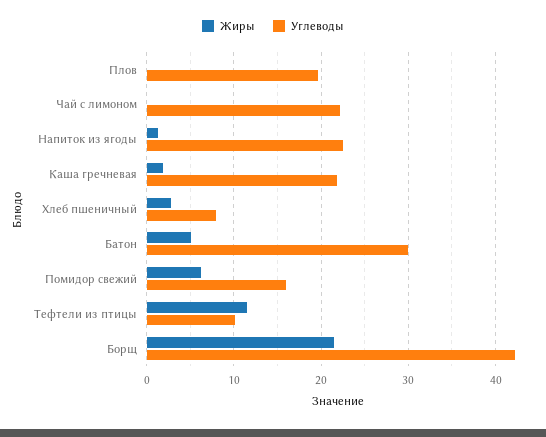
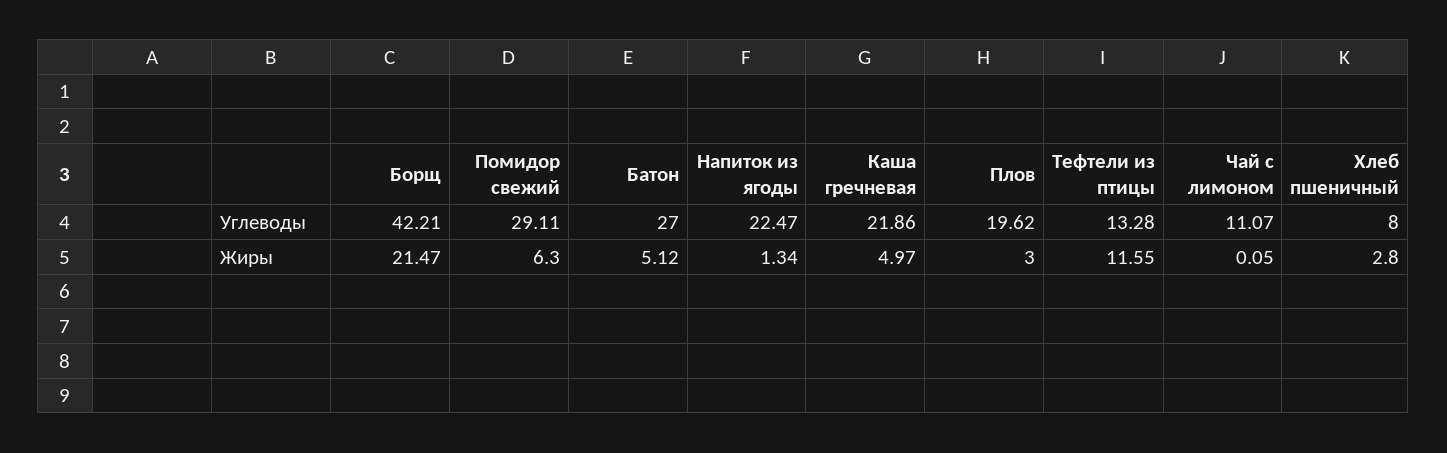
  {
    "Жиры": {
-     "Плов": 0,
+     "Плов": 3,
      "Чай с лимоном": 0.05,
      "Напиток из ягоды": 1.34,
-     "Каша гречневая": 2,
+     "Каша гречневая": 4.97,
      "Хлеб пшеничный": 2.8,
      "Батон": 5.12,
      "Помидор свежий": 6.3,
      "Тефтели из птицы": 11.55,
      "Борщ": 21.47
    },
    "Углеводы": {
      "Плов": 19.62,
-     "Чай с лимоном": 22,
+     "Чай с лимоном": 11.07,
      "Напиток из ягоды": 22.47,
      "Каша гречневая": 21.86,
      "Хлеб пшеничный": 8,
-     "Батон": 30,
+     "Батон": 27,
-     "Помидор свежий": 16,
+     "Помидор свежий": 29.11,
-     "Тефтели из птицы": 10,
+     "Тефтели из птицы": 13.28,
      "Борщ": 42.21
    }
  }

